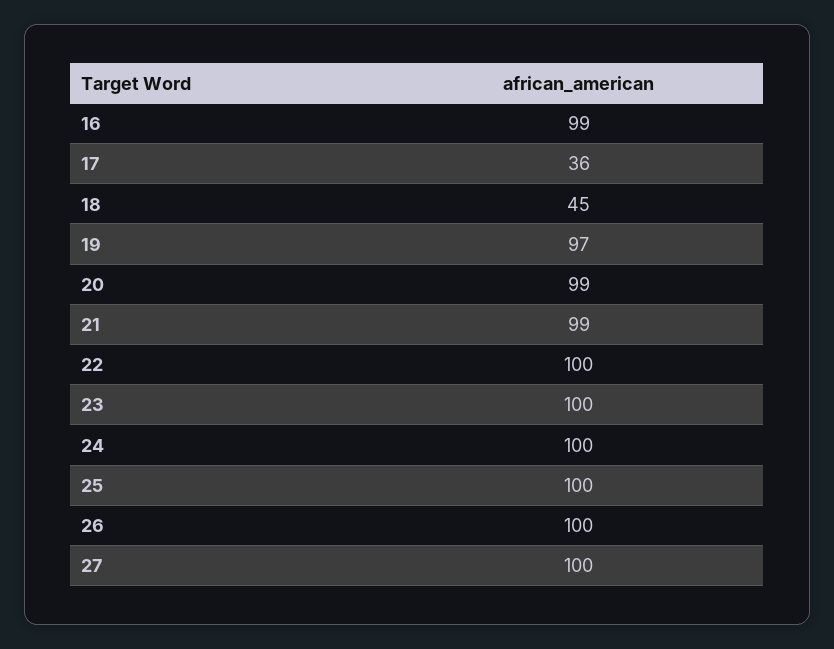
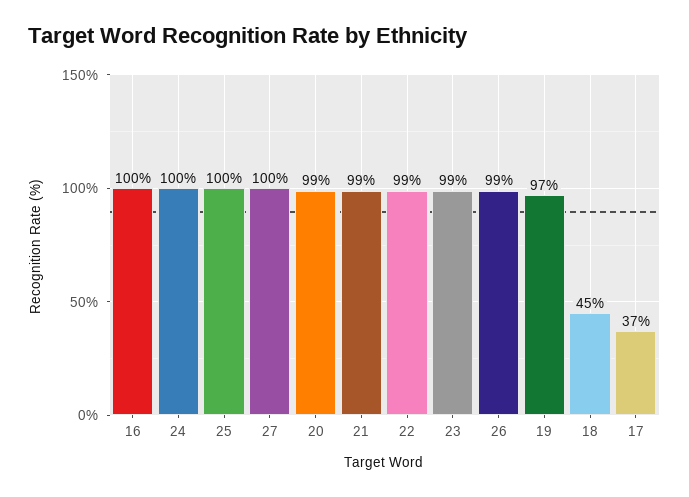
  {
-   "16": 99,
+   "16": 100,
-   "17": 36,
+   "17": 37,
    "18": 45,
    "19": 97,
    "20": 99,
    "21": 99,
-   "22": 100,
+   "22": 99,
-   "23": 100,
+   "23": 99,
    "24": 100,
    "25": 100,
-   "26": 100,
+   "26": 99,
    "27": 100
  }

